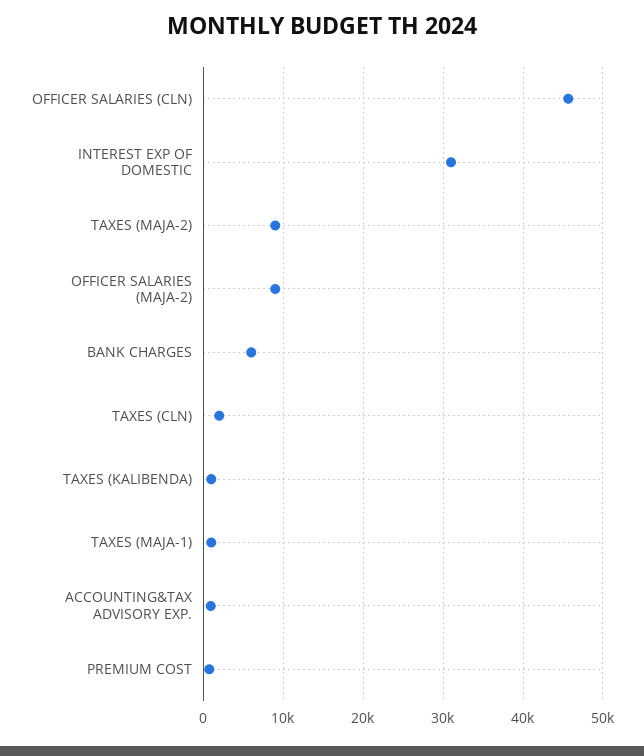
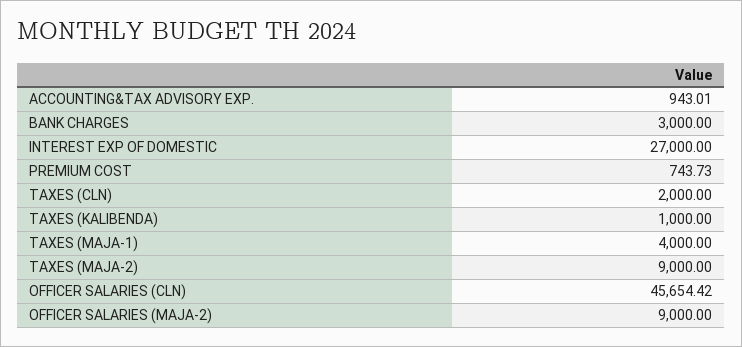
  {
    "OFFICER SALARIES (CLN)": 45654.42,
-   "INTEREST EXP OF DOMESTIC": 31000,
+   "INTEREST EXP OF DOMESTIC": 27000,
    "TAXES (MAJA-2)": 9000,
    "OFFICER SALARIES (MAJA-2)": 9000,
-   "BANK CHARGES": 6000,
+   "BANK CHARGES": 3000,
    "TAXES (CLN)": 2000,
    "TAXES (KALIBENDA)": 1000,
-   "TAXES (MAJA-1)": 1000,
+   "TAXES (MAJA-1)": 4000,
    "ACCOUNTING&TAX ADVISORY EXP.": 943.01,
    "PREMIUM COST": 743.73
  }

